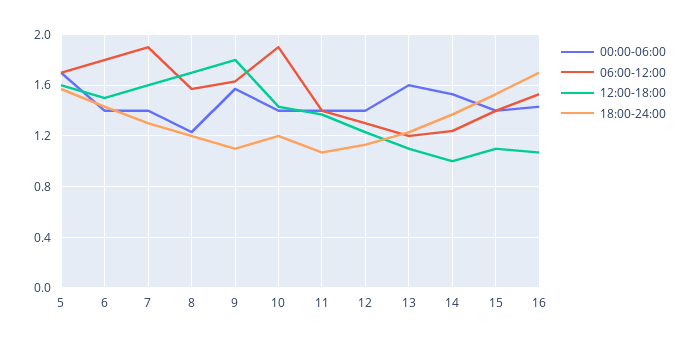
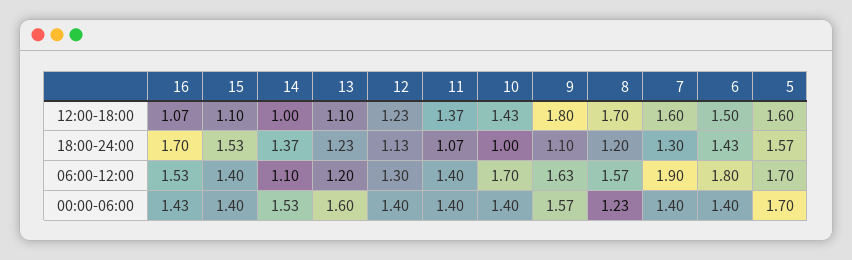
  {
    "00:00-06:00": {
      "5": 1.7,
      "6": 1.4,
      "7": 1.4,
      "8": 1.23,
      "9": 1.57,
      "10": 1.4,
      "11": 1.4,
      "12": 1.4,
      "13": 1.6,
      "14": 1.53,
      "15": 1.4,
      "16": 1.43
    },
    "06:00-12:00": {
      "5": 1.7,
      "6": 1.8,
      "7": 1.9,
      "8": 1.57,
      "9": 1.63,
-     "10": 1.9,
+     "10": 1.7,
      "11": 1.4,
      "12": 1.3,
      "13": 1.2,
-     "14": 1.25,
+     "14": 1.1,
      "15": 1.4,
      "16": 1.53
    },
    "12:00-18:00": {
      "5": 1.6,
      "6": 1.5,
      "7": 1.6,
      "8": 1.7,
      "9": 1.8,
      "10": 1.43,
      "11": 1.37,
      "12": 1.23,
      "13": 1.1,
      "14": 1,
      "15": 1.1,
      "16": 1.07
    },
    "18:00-24:00": {
      "5": 1.57,
      "6": 1.43,
      "7": 1.3,
      "8": 1.2,
      "9": 1.1,
-     "10": 1.2,
+     "10": 1,
      "11": 1.07,
      "12": 1.13,
      "13": 1.23,
      "14": 1.37,
      "15": 1.53,
      "16": 1.7
    }
  }

